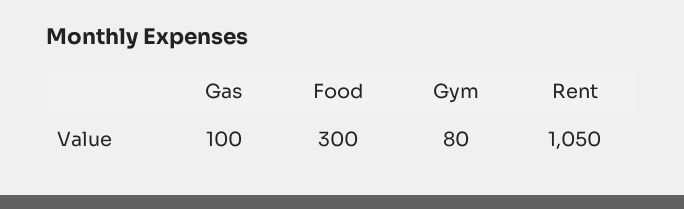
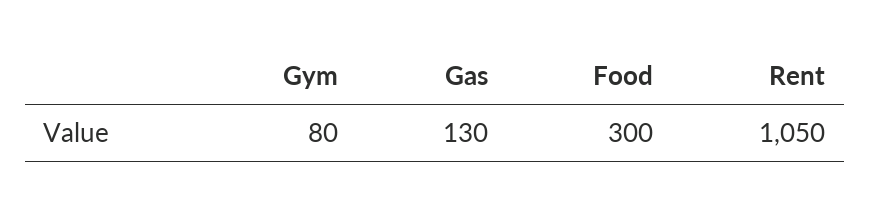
  {
-   "Gas": 100,
+   "Gas": 130,
    "Food": 300,
    "Gym": 80,
    "Rent": 1050
  }

